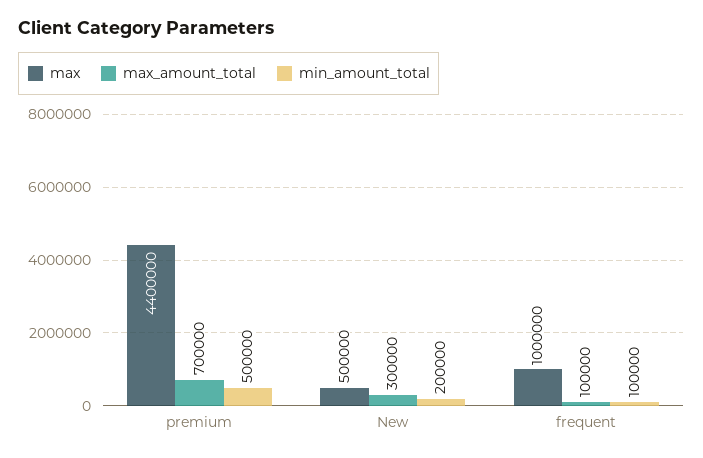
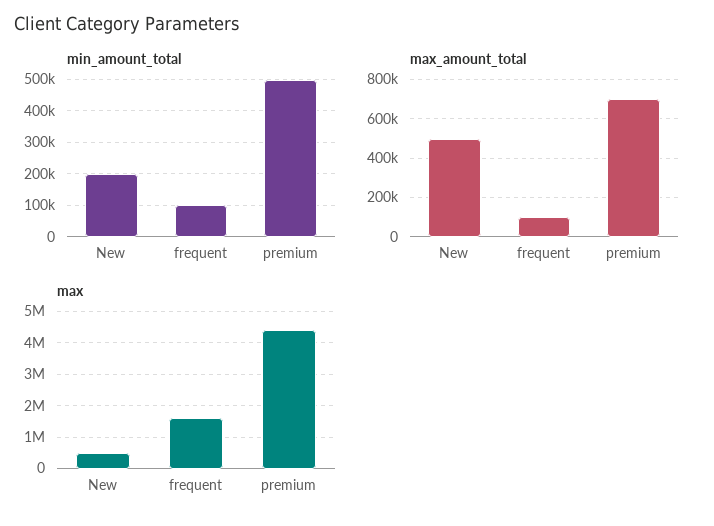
  {
    "max": {
      "premium": 4400000,
      "New": 500000,
-     "frequent": 1000000
+     "frequent": 1600000
    },
    "max_amount_total": {
      "premium": 700000,
-     "New": 300000,
+     "New": 500000,
      "frequent": 100000
    },
    "min_amount_total": {
      "premium": 500000,
      "New": 200000,
      "frequent": 100000
    }
  }

